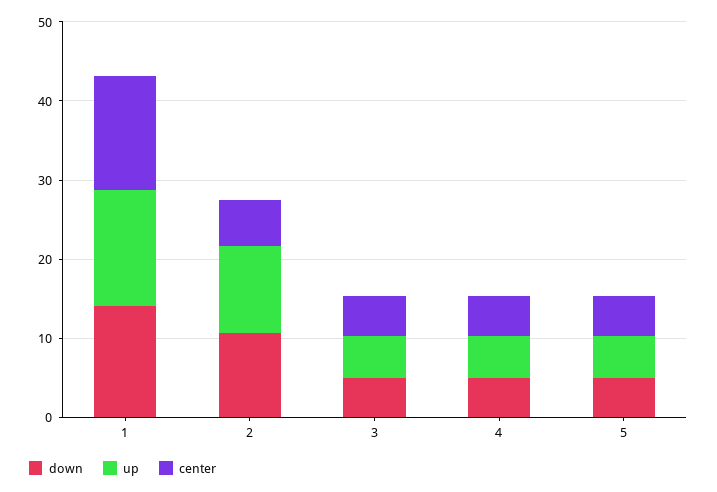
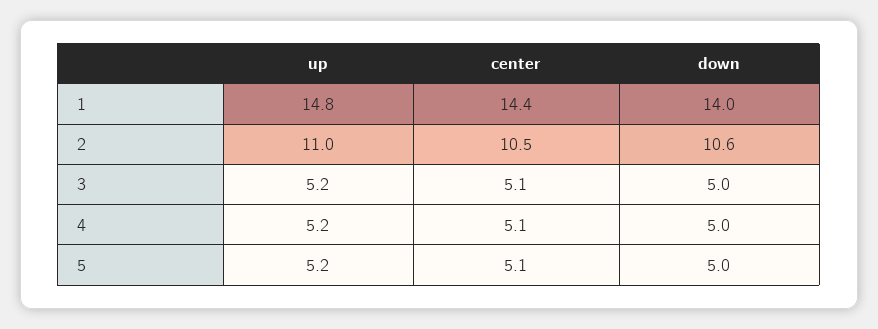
  {
    "down": {
      "1": 14,
      "2": 10.6,
      "3": 5,
      "4": 5,
      "5": 5
    },
    "up": {
      "1": 14.8,
      "2": 11,
      "3": 5.2,
      "4": 5.2,
      "5": 5.2
    },
    "center": {
      "1": 14.4,
-     "2": 6,
+     "2": 10.5,
      "3": 5.1,
      "4": 5.1,
      "5": 5.1
    }
  }

